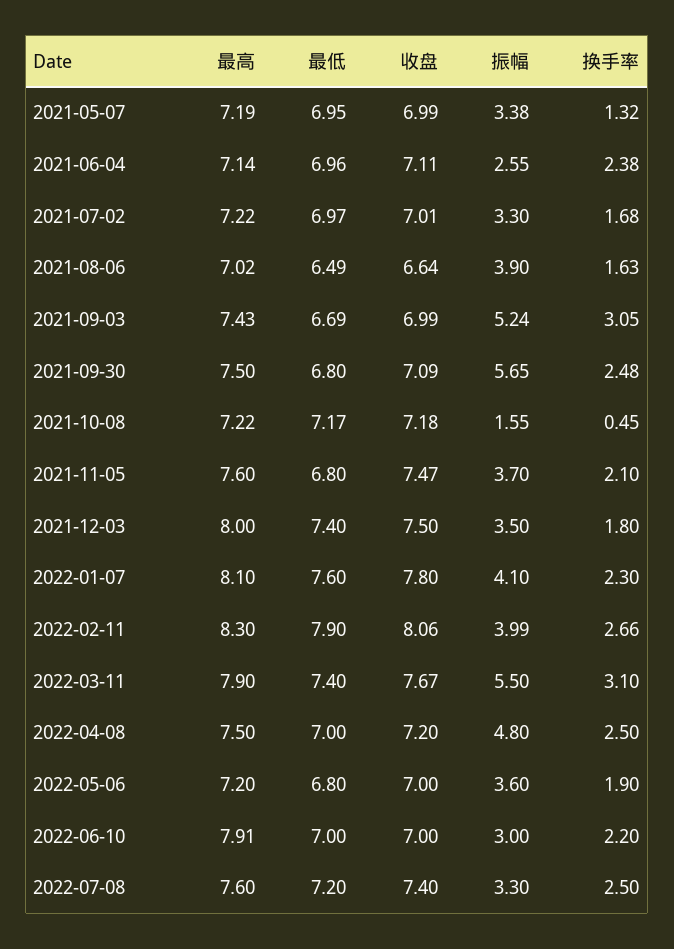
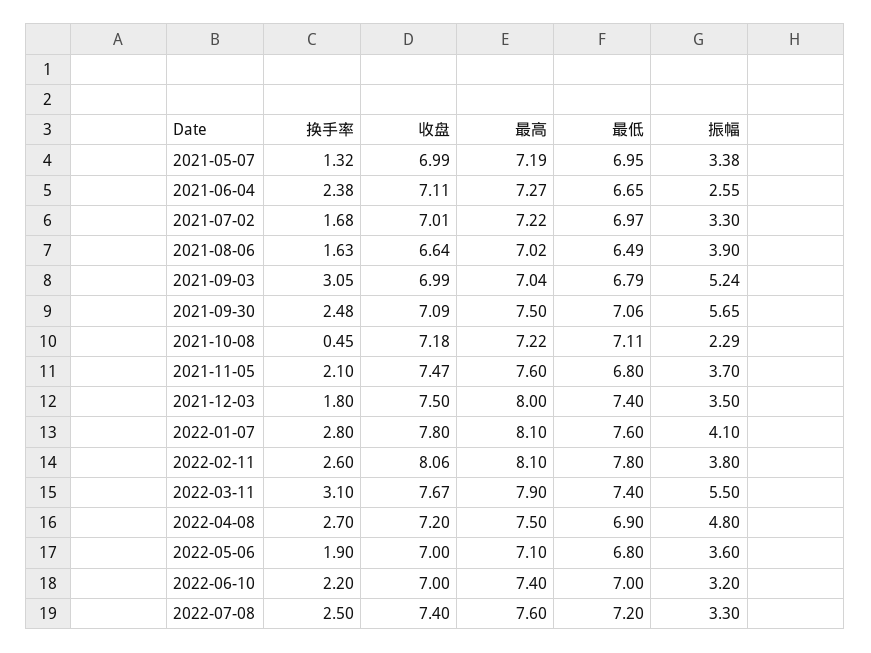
  {
    "最高": {
      "2021-05-07": 7.19,
-     "2021-06-04": 7.14,
+     "2021-06-04": 7.27,
      "2021-07-02": 7.22,
      "2021-08-06": 7.02,
-     "2021-09-03": 7.43,
+     "2021-09-03": 7.04,
      "2021-09-30": 7.5,
      "2021-10-08": 7.22,
      "2021-11-05": 7.6,
      "2021-12-03": 8,
      "2022-01-07": 8.1,
-     "2022-02-11": 8.3,
+     "2022-02-11": 8.1,
      "2022-03-11": 7.9,
      "2022-04-08": 7.5,
-     "2022-05-06": 7.2,
+     "2022-05-06": 7.1,
-     "2022-06-10": 7.91,
+     "2022-06-10": 7.4,
      "2022-07-08": 7.6
    },
    "最低": {
      "2021-05-07": 6.95,
-     "2021-06-04": 6.96,
+     "2021-06-04": 6.65,
      "2021-07-02": 6.97,
      "2021-08-06": 6.49,
-     "2021-09-03": 6.69,
+     "2021-09-03": 6.79,
-     "2021-09-30": 6.8,
+     "2021-09-30": 7.06,
-     "2021-10-08": 7.17,
+     "2021-10-08": 7.11,
      "2021-11-05": 6.8,
      "2021-12-03": 7.4,
      "2022-01-07": 7.6,
-     "2022-02-11": 7.9,
+     "2022-02-11": 7.8,
      "2022-03-11": 7.4,
-     "2022-04-08": 7,
+     "2022-04-08": 6.9,
      "2022-05-06": 6.8,
      "2022-06-10": 7,
      "2022-07-08": 7.2
    },
    "收盘": {
      "2021-05-07": 6.99,
      "2021-06-04": 7.11,
      "2021-07-02": 7.01,
      "2021-08-06": 6.64,
      "2021-09-03": 6.99,
      "2021-09-30": 7.09,
      "2021-10-08": 7.18,
      "2021-11-05": 7.47,
      "2021-12-03": 7.5,
      "2022-01-07": 7.8,
      "2022-02-11": 8.06,
      "2022-03-11": 7.67,
      "2022-04-08": 7.2,
      "2022-05-06": 7,
      "2022-06-10": 7,
      "2022-07-08": 7.4
    },
    "振幅": {
      "2021-05-07": 3.38,
      "2021-06-04": 2.55,
      "2021-07-02": 3.3,
      "2021-08-06": 3.9,
      "2021-09-03": 5.24,
      "2021-09-30": 5.65,
-     "2021-10-08": 1.55,
+     "2021-10-08": 2.29,
      "2021-11-05": 3.7,
      "2021-12-03": 3.5,
      "2022-01-07": 4.1,
-     "2022-02-11": 3.99,
+     "2022-02-11": 3.8,
      "2022-03-11": 5.5,
      "2022-04-08": 4.8,
      "2022-05-06": 3.6,
-     "2022-06-10": 3,
+     "2022-06-10": 3.2,
      "2022-07-08": 3.3
    },
    "换手率": {
      "2021-05-07": 1.32,
      "2021-06-04": 2.38,
      "2021-07-02": 1.68,
      "2021-08-06": 1.63,
      "2021-09-03": 3.05,
      "2021-09-30": 2.48,
      "2021-10-08": 0.45,
      "2021-11-05": 2.1,
      "2021-12-03": 1.8,
-     "2022-01-07": 2.3,
+     "2022-01-07": 2.8,
-     "2022-02-11": 2.66,
+     "2022-02-11": 2.6,
      "2022-03-11": 3.1,
-     "2022-04-08": 2.5,
+     "2022-04-08": 2.7,
      "2022-05-06": 1.9,
      "2022-06-10": 2.2,
      "2022-07-08": 2.5
    }
  }

